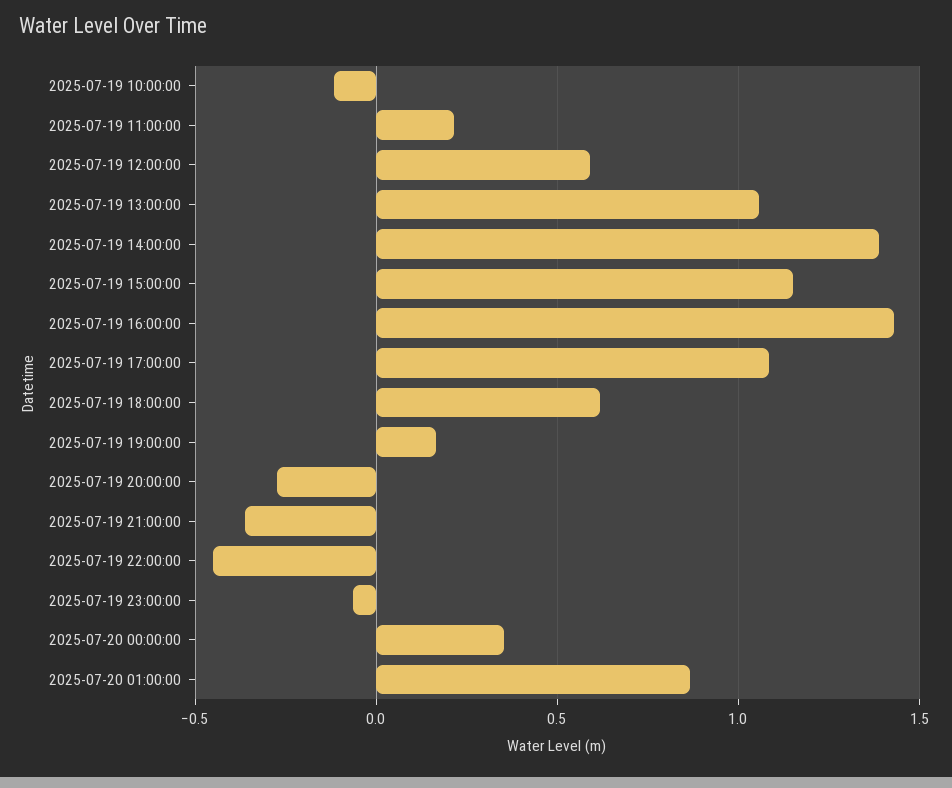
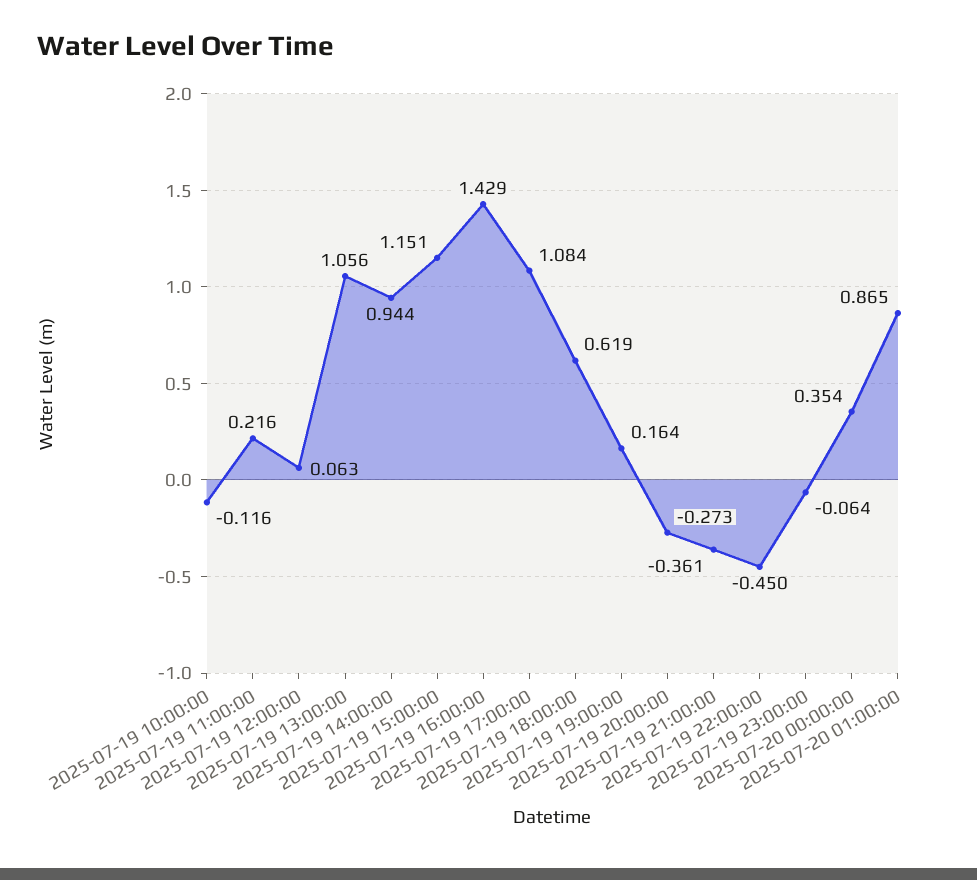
  {
    "2025-07-19 10:00:00": -0.116,
    "2025-07-19 11:00:00": 0.216,
-   "2025-07-19 12:00:00": 0.6,
+   "2025-07-19 12:00:00": 0.063,
    "2025-07-19 13:00:00": 1.056,
-   "2025-07-19 14:00:00": 1.4,
+   "2025-07-19 14:00:00": 0.944,
    "2025-07-19 15:00:00": 1.151,
    "2025-07-19 16:00:00": 1.429,
    "2025-07-19 17:00:00": 1.084,
    "2025-07-19 18:00:00": 0.619,
    "2025-07-19 19:00:00": 0.164,
    "2025-07-19 20:00:00": -0.273,
    "2025-07-19 21:00:00": -0.361,
    "2025-07-19 22:00:00": -0.45,
    "2025-07-19 23:00:00": -0.064,
    "2025-07-20 00:00:00": 0.354,
    "2025-07-20 01:00:00": 0.865
  }

